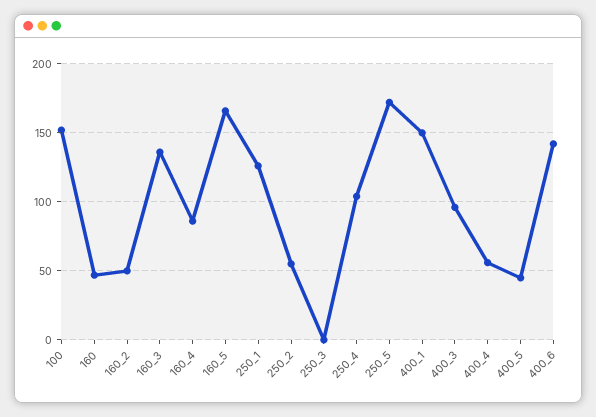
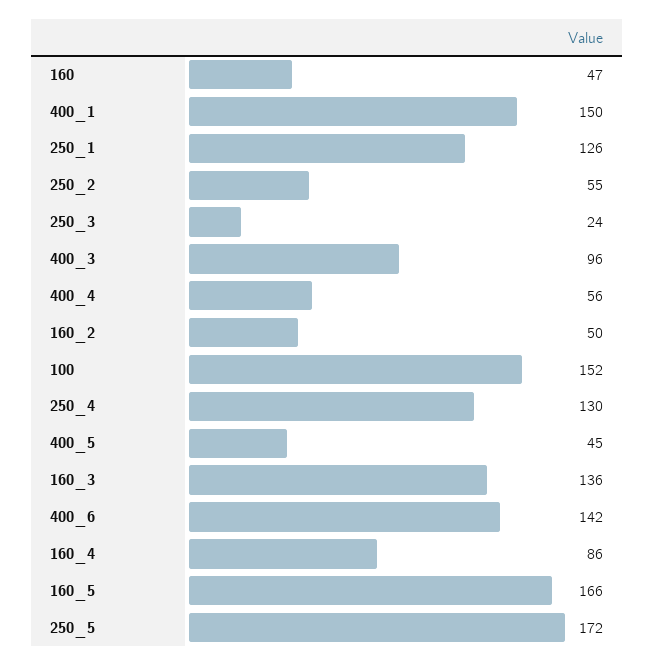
  {
    "100": 152,
    "160": 47,
    "160_2": 50,
    "160_3": 136,
    "160_4": 86,
    "160_5": 166,
    "250_1": 126,
    "250_2": 55,
-   "250_3": 0,
+   "250_3": 24,
-   "250_4": 105,
+   "250_4": 130,
    "250_5": 172,
    "400_1": 150,
    "400_3": 96,
    "400_4": 56,
    "400_5": 45,
    "400_6": 142
  }

